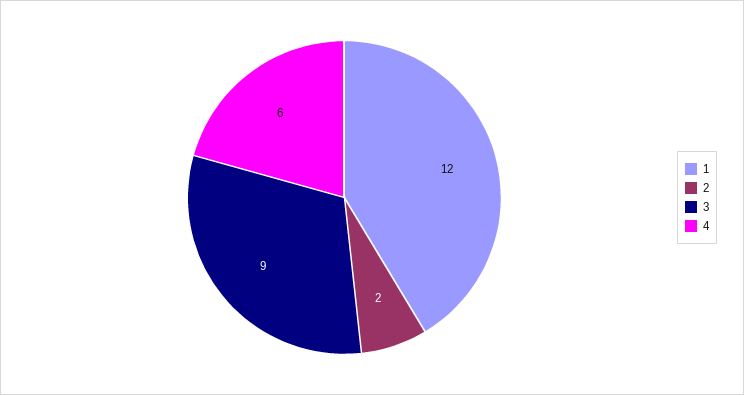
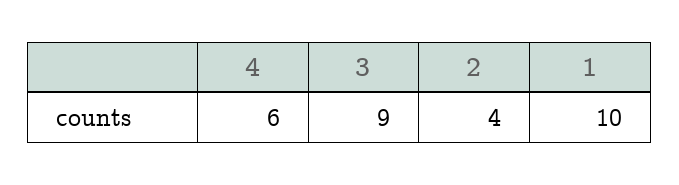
  {
-   "1": 12,
+   "1": 10,
-   "2": 2,
+   "2": 4,
    "3": 9,
    "4": 6
  }

